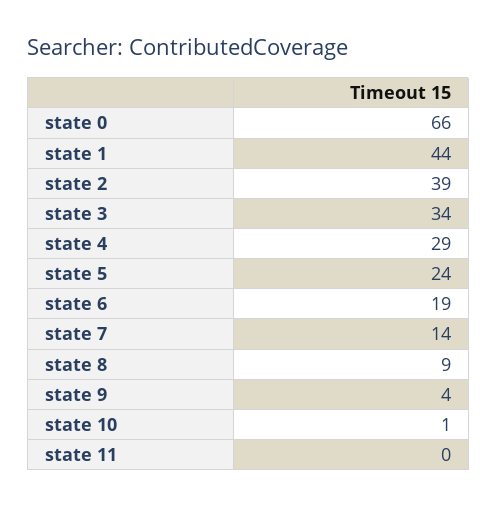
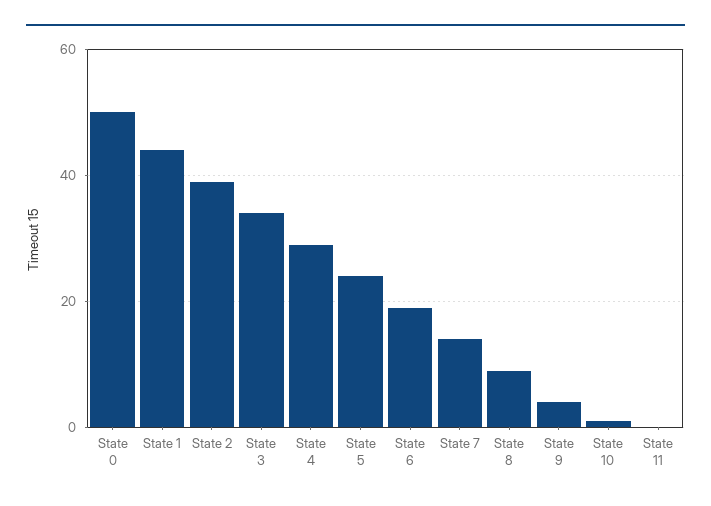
  {
-   "state 0": 66,
+   "state 0": 50,
    "state 1": 44,
    "state 2": 39,
    "state 3": 34,
    "state 4": 29,
    "state 5": 24,
    "state 6": 19,
    "state 7": 14,
    "state 8": 9,
    "state 9": 4,
    "state 10": 1,
    "state 11": 0
  }

